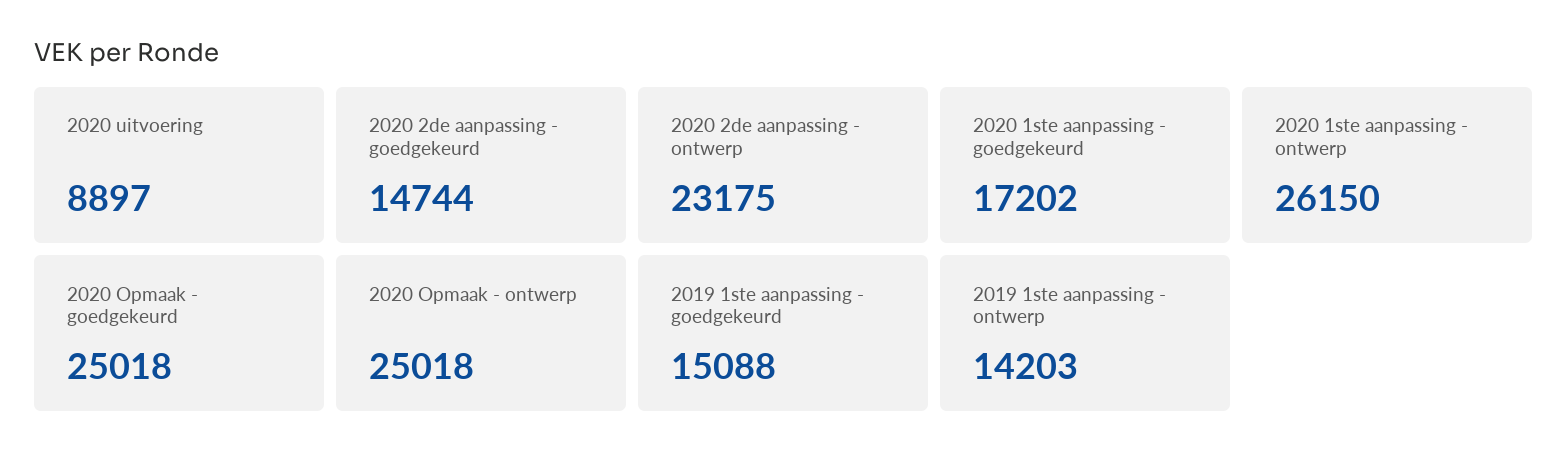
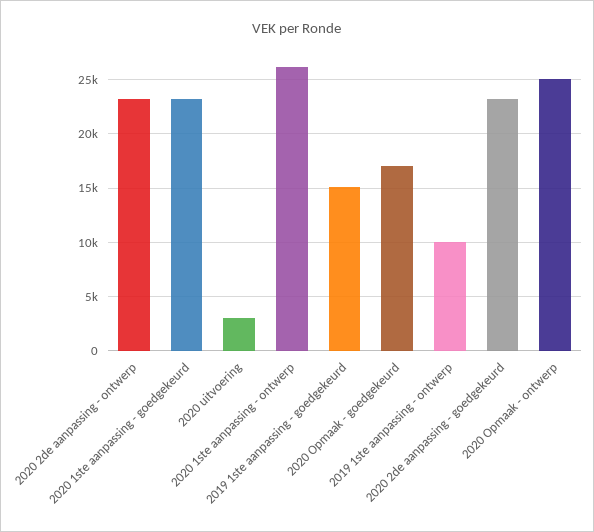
  {
-   "2020 uitvoering": 8897,
+   "2020 uitvoering": 3000,
-   "2020 2de aanpassing - goedgekeurd": 14744,
+   "2020 2de aanpassing - goedgekeurd": 23000,
    "2020 2de aanpassing - ontwerp": 23175,
-   "2020 1ste aanpassing - goedgekeurd": 17202,
+   "2020 1ste aanpassing - goedgekeurd": 23000,
    "2020 1ste aanpassing - ontwerp": 26150,
-   "2020 Opmaak - goedgekeurd": 25018,
+   "2020 Opmaak - goedgekeurd": 17000,
    "2020 Opmaak - ontwerp": 25018,
    "2019 1ste aanpassing - goedgekeurd": 15088,
-   "2019 1ste aanpassing - ontwerp": 14203
+   "2019 1ste aanpassing - ontwerp": 10000
  }

